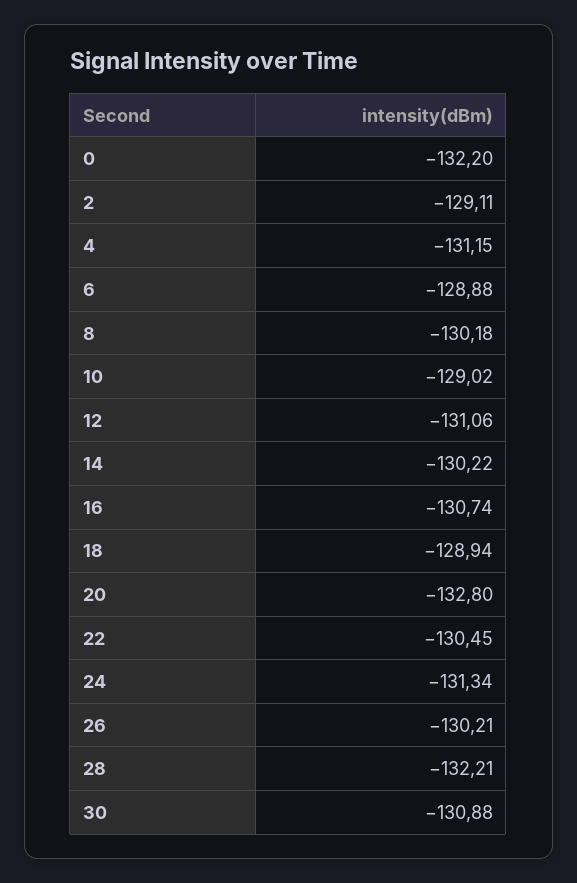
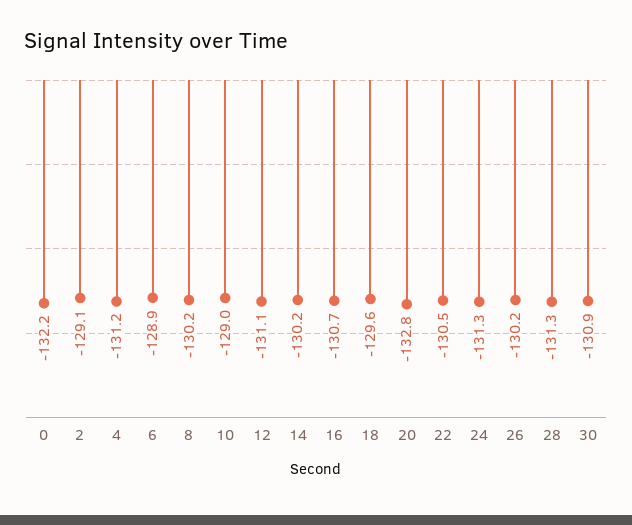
  {
    "0": -132.2,
    "2": -129.11,
    "4": -131.15,
    "6": -128.88,
    "8": -130.18,
    "10": -129.02,
    "12": -131.06,
    "14": -130.22,
    "16": -130.74,
-   "18": -128.94,
+   "18": -129.6,
    "20": -132.8,
    "22": -130.45,
    "24": -131.34,
    "26": -130.21,
-   "28": -132.21,
+   "28": -131.3,
    "30": -130.88
  }

